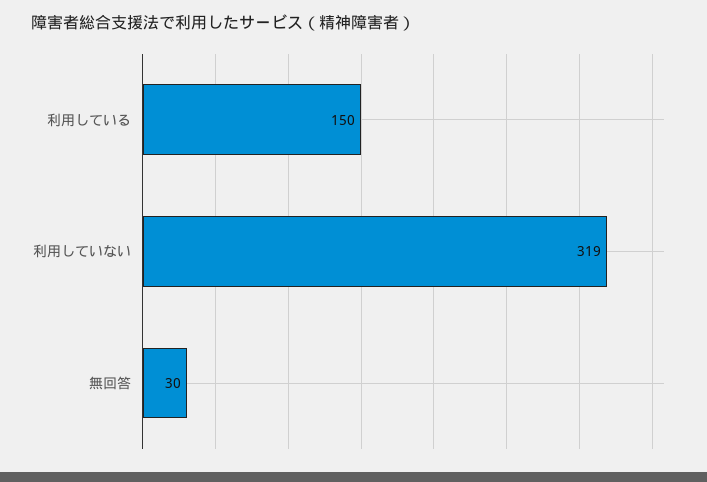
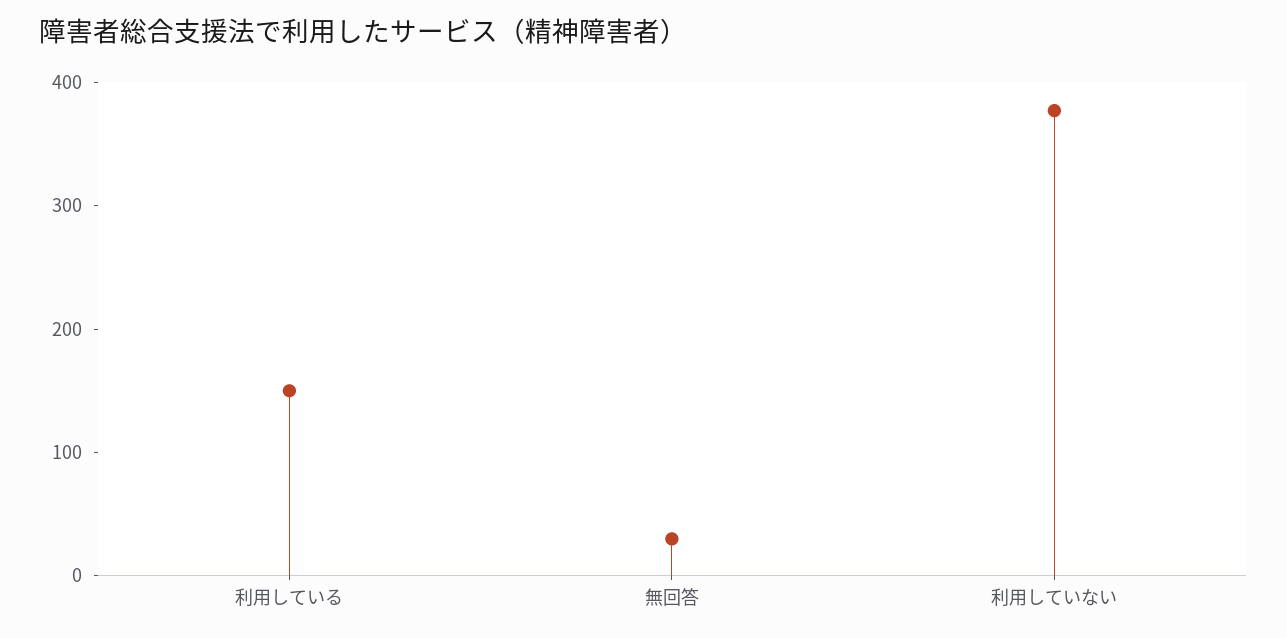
  {
    "利用している": 150,
-   "利用していない": 319,
+   "利用していない": 380,
    "無回答": 30
  }

